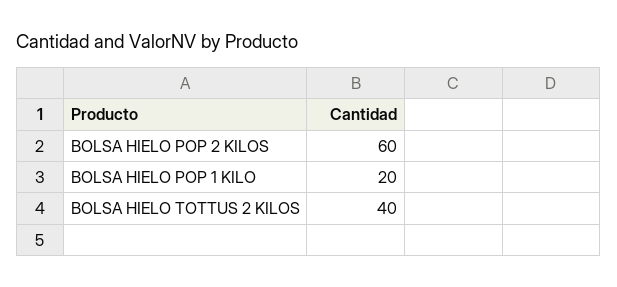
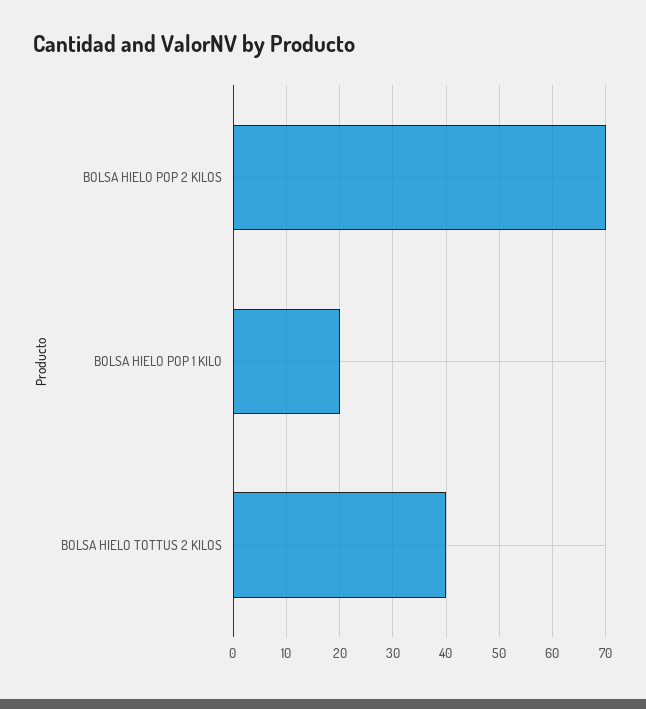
  {
-   "BOLSA HIELO POP 2 KILOS": 60,
+   "BOLSA HIELO POP 2 KILOS": 70,
    "BOLSA HIELO POP 1 KILO": 20,
    "BOLSA HIELO TOTTUS 2 KILOS": 40
  }

